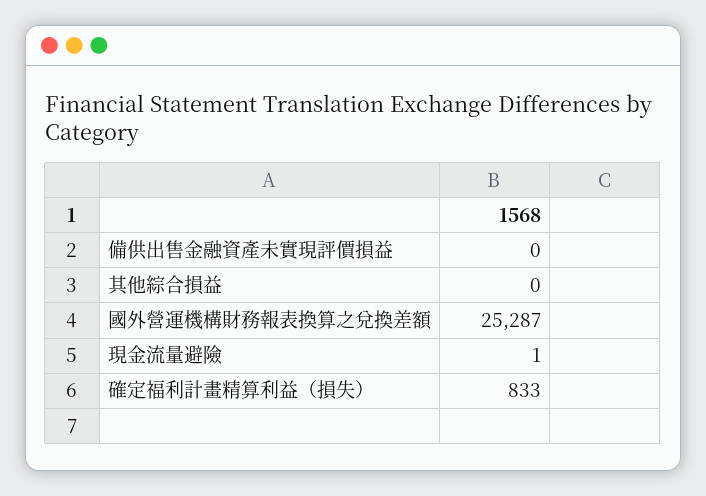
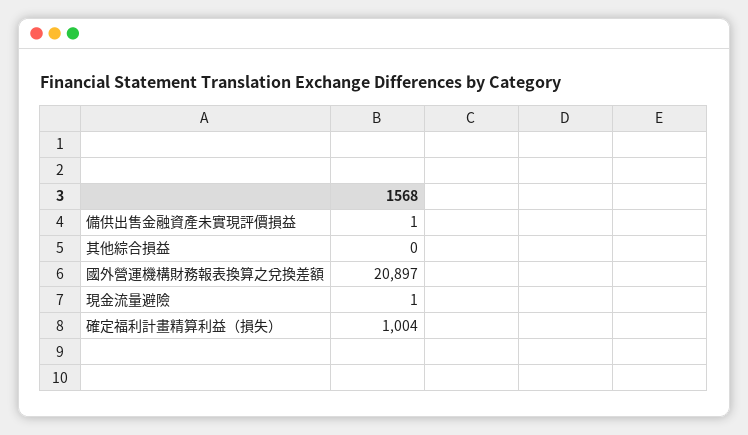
  {
-   "備供出售金融資產未實現評價損益": 0,
+   "備供出售金融資產未實現評價損益": 1,
    "其他綜合損益": 0,
-   "國外營運機構財務報表換算之兌換差額": 25287,
+   "國外營運機構財務報表換算之兌換差額": 20897,
    "現金流量避險": 1,
-   "確定福利計畫精算利益（損失）": 833
+   "確定福利計畫精算利益（損失）": 1004
  }

